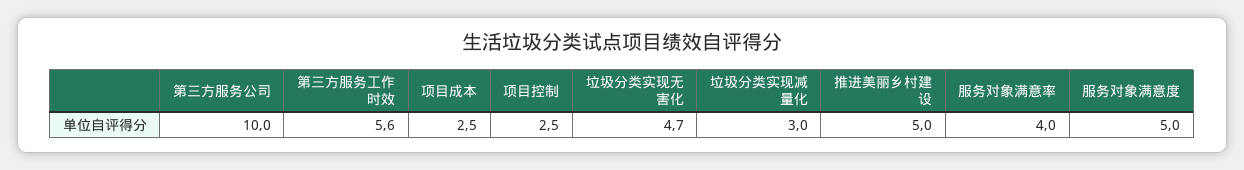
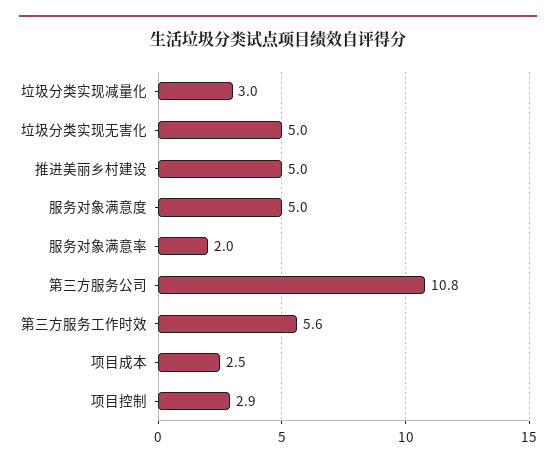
  {
-   "第三方服务公司": 10,
+   "第三方服务公司": 10.8,
    "第三方服务工作时效": 5.6,
    "项目成本": 2.5,
-   "项目控制": 2.5,
+   "项目控制": 2.9,
-   "垃圾分类实现无害化": 4.7,
+   "垃圾分类实现无害化": 5,
    "垃圾分类实现减量化": 3,
    "推进美丽乡村建设": 5,
-   "服务对象满意率": 4,
+   "服务对象满意率": 2,
    "服务对象满意度": 5
  }

